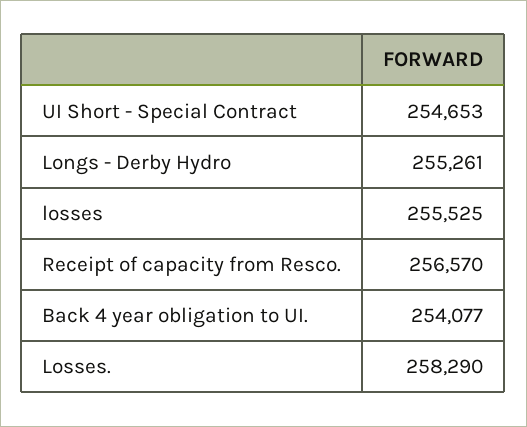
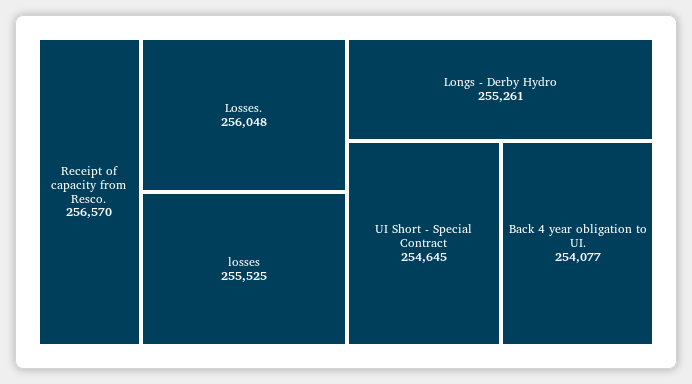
  {
-   "UI Short - Special Contract": 254653,
+   "UI Short - Special Contract": 254645,
    "Longs - Derby Hydro": 255261,
    "losses": 255525,
    "Receipt of capacity from Resco.": 256570,
    "Back 4 year obligation to UI.": 254077,
-   "Losses.": 258290
+   "Losses.": 256048
  }

